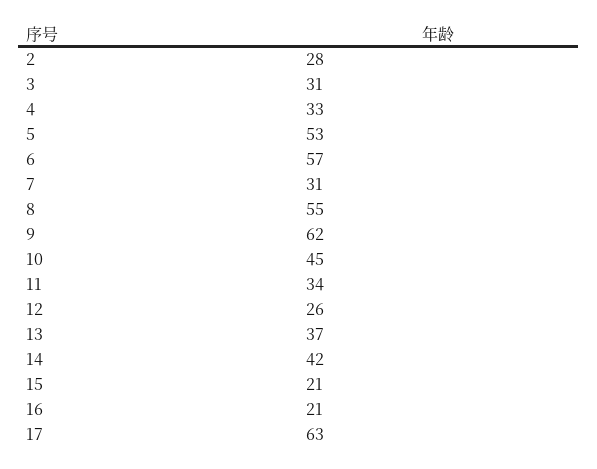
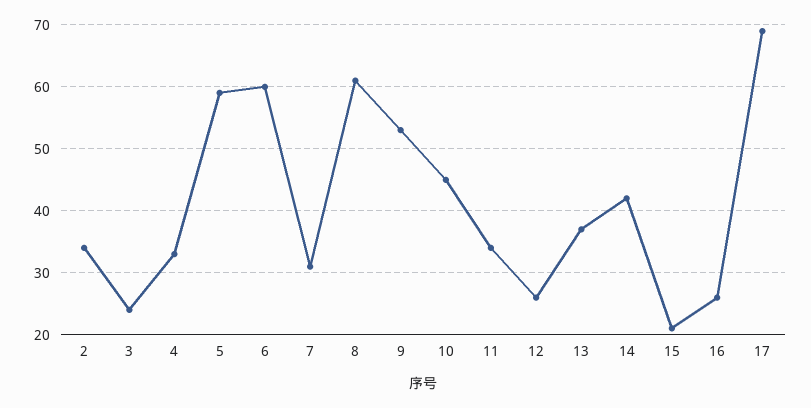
  {
-   "2": 28,
+   "2": 34,
-   "3": 31,
+   "3": 24,
    "4": 33,
-   "5": 53,
+   "5": 59,
-   "6": 57,
+   "6": 60,
    "7": 31,
-   "8": 55,
+   "8": 61,
-   "9": 62,
+   "9": 53,
    "10": 45,
    "11": 34,
    "12": 26,
    "13": 37,
    "14": 42,
    "15": 21,
-   "16": 21,
+   "16": 26,
-   "17": 63
+   "17": 69
  }

